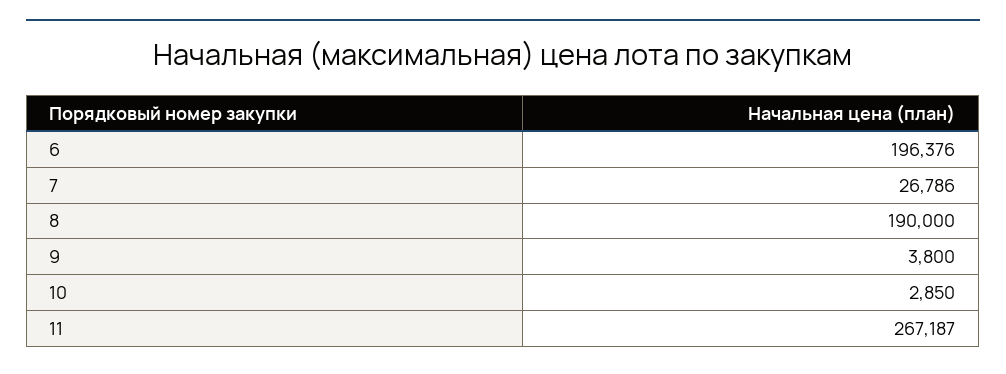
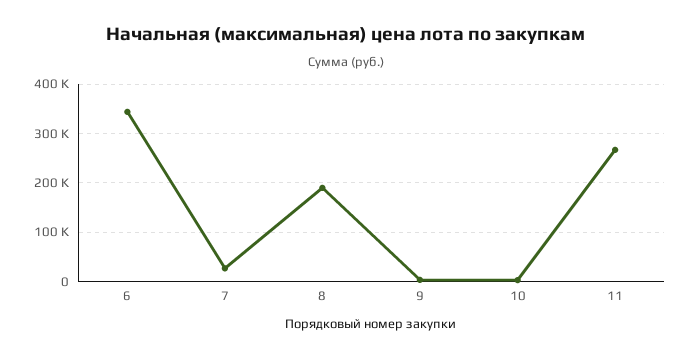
  {
-   "6": 196376,
+   "6": 340000,
    "7": 26786,
    "8": 190000,
    "9": 3800,
    "10": 2850,
    "11": 267187
  }

